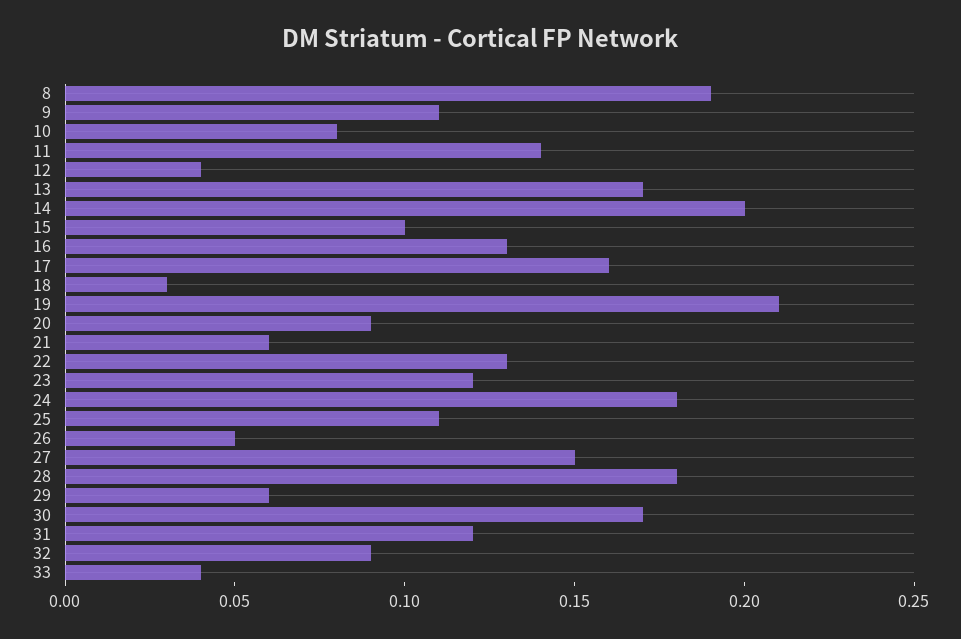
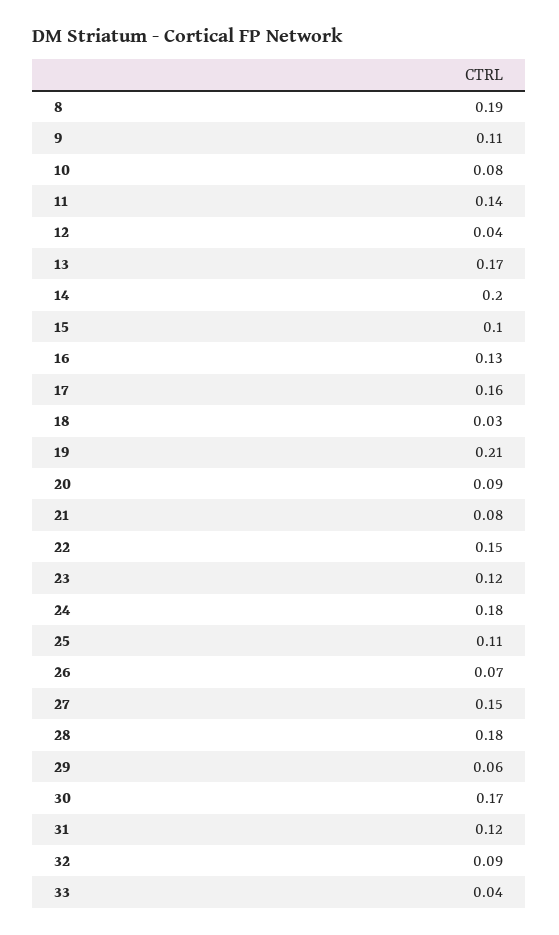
  {
    "8": 0.19,
    "9": 0.11,
    "10": 0.08,
    "11": 0.14,
    "12": 0.04,
    "13": 0.17,
    "14": 0.2,
    "15": 0.1,
    "16": 0.13,
    "17": 0.16,
    "18": 0.03,
    "19": 0.21,
    "20": 0.09,
-   "21": 0.06,
+   "21": 0.08,
-   "22": 0.13,
+   "22": 0.15,
    "23": 0.12,
    "24": 0.18,
    "25": 0.11,
-   "26": 0.05,
+   "26": 0.07,
    "27": 0.15,
    "28": 0.18,
    "29": 0.06,
    "30": 0.17,
    "31": 0.12,
    "32": 0.09,
    "33": 0.04
  }

